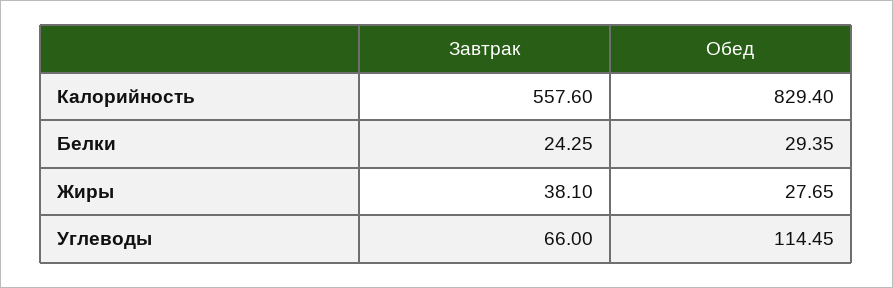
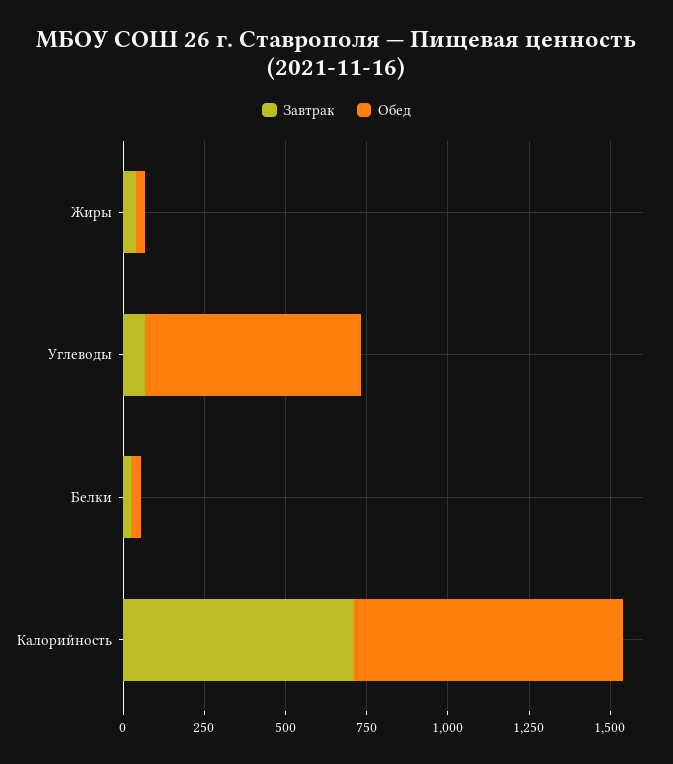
  {
    "Завтрак": {
-     "Калорийность": 557.6,
+     "Калорийность": 700,
      "Белки": 24.25,
      "Жиры": 38.1,
      "Углеводы": 66
    },
    "Обед": {
      "Калорийность": 829.4,
      "Белки": 29.35,
      "Жиры": 27.65,
-     "Углеводы": 114.45
+     "Углеводы": 650
    }
  }

